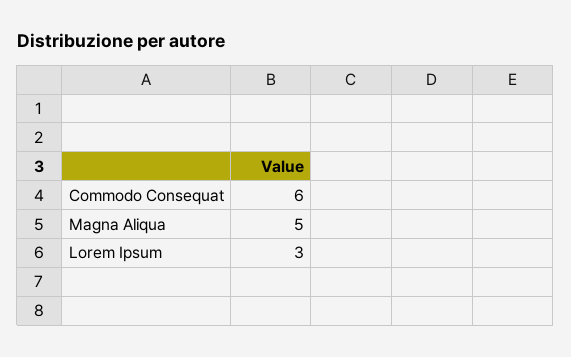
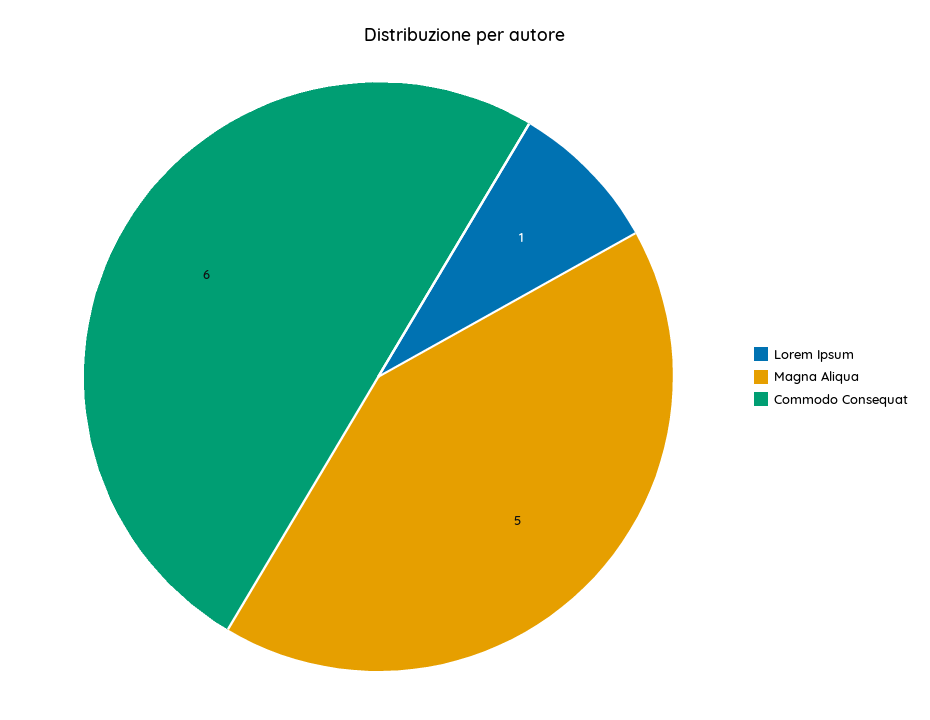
  {
    "Commodo Consequat": 6,
    "Magna Aliqua": 5,
-   "Lorem Ipsum": 3
+   "Lorem Ipsum": 1
  }

